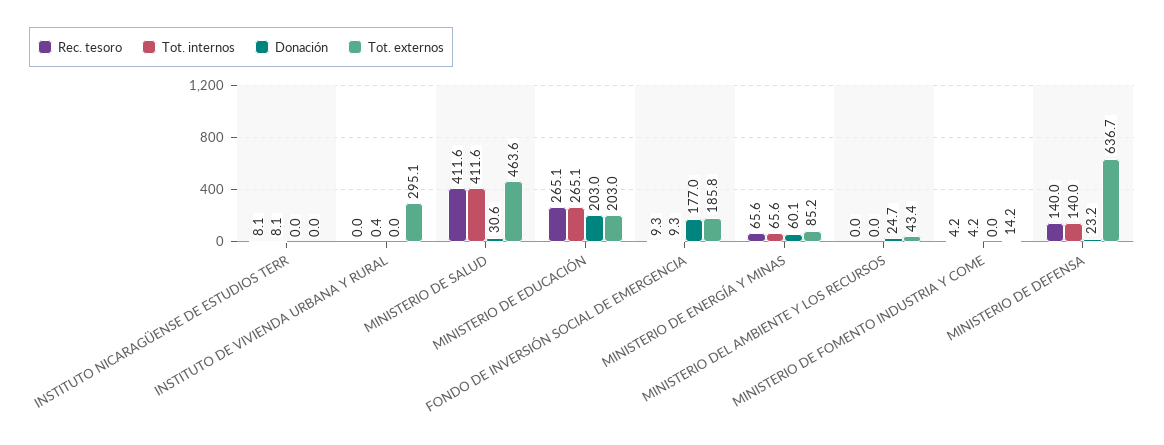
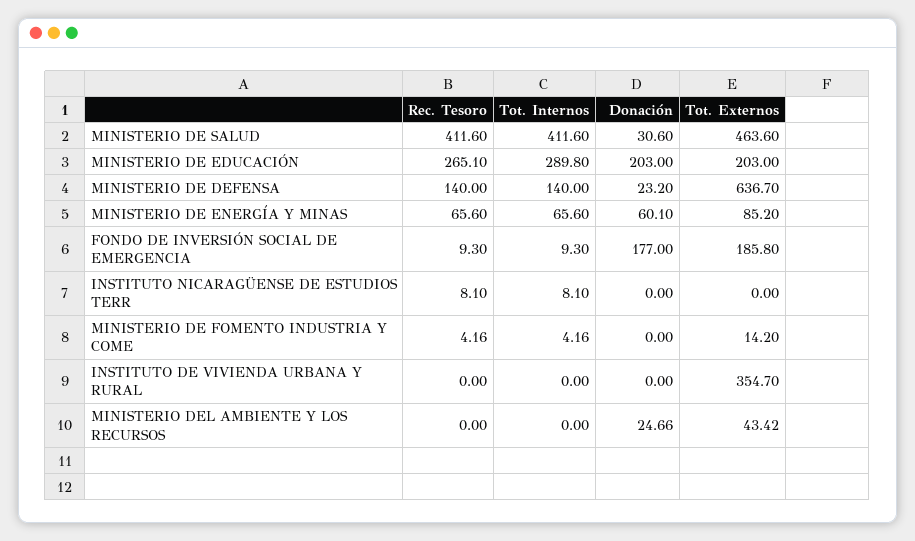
  {
    "Rec. tesoro": {
      "INSTITUTO NICARAGÜENSE DE ESTUDIOS TERR": 8.1,
      "INSTITUTO DE VIVIENDA URBANA Y RURAL": 0,
      "MINISTERIO DE SALUD": 411.6,
      "MINISTERIO DE EDUCACIÓN": 265.1,
      "FONDO DE INVERSIÓN SOCIAL DE EMERGENCIA": 9.3,
      "MINISTERIO DE ENERGÍA Y MINAS": 65.6,
      "MINISTERIO DEL AMBIENTE Y LOS RECURSOS": 0,
      "MINISTERIO DE FOMENTO INDUSTRIA Y COME": 4.16,
      "MINISTERIO DE DEFENSA": 140
    },
    "Tot. internos": {
      "INSTITUTO NICARAGÜENSE DE ESTUDIOS TERR": 8.1,
-     "INSTITUTO DE VIVIENDA URBANA Y RURAL": 0.4,
+     "INSTITUTO DE VIVIENDA URBANA Y RURAL": 0,
      "MINISTERIO DE SALUD": 411.6,
-     "MINISTERIO DE EDUCACIÓN": 265.1,
+     "MINISTERIO DE EDUCACIÓN": 289.8,
      "FONDO DE INVERSIÓN SOCIAL DE EMERGENCIA": 9.3,
      "MINISTERIO DE ENERGÍA Y MINAS": 65.6,
      "MINISTERIO DEL AMBIENTE Y LOS RECURSOS": 0,
      "MINISTERIO DE FOMENTO INDUSTRIA Y COME": 4.16,
      "MINISTERIO DE DEFENSA": 140
    },
    "Donación": {
      "INSTITUTO NICARAGÜENSE DE ESTUDIOS TERR": 0,
      "INSTITUTO DE VIVIENDA URBANA Y RURAL": 0,
      "MINISTERIO DE SALUD": 30.6,
      "MINISTERIO DE EDUCACIÓN": 203,
      "FONDO DE INVERSIÓN SOCIAL DE EMERGENCIA": 177,
      "MINISTERIO DE ENERGÍA Y MINAS": 60.1,
      "MINISTERIO DEL AMBIENTE Y LOS RECURSOS": 24.66,
      "MINISTERIO DE FOMENTO INDUSTRIA Y COME": 0,
      "MINISTERIO DE DEFENSA": 23.2
    },
    "Tot. externos": {
      "INSTITUTO NICARAGÜENSE DE ESTUDIOS TERR": 0,
-     "INSTITUTO DE VIVIENDA URBANA Y RURAL": 295.1,
+     "INSTITUTO DE VIVIENDA URBANA Y RURAL": 354.7,
      "MINISTERIO DE SALUD": 463.6,
      "MINISTERIO DE EDUCACIÓN": 203,
      "FONDO DE INVERSIÓN SOCIAL DE EMERGENCIA": 185.8,
      "MINISTERIO DE ENERGÍA Y MINAS": 85.2,
      "MINISTERIO DEL AMBIENTE Y LOS RECURSOS": 43.42,
      "MINISTERIO DE FOMENTO INDUSTRIA Y COME": 14.2,
      "MINISTERIO DE DEFENSA": 636.7
    }
  }

